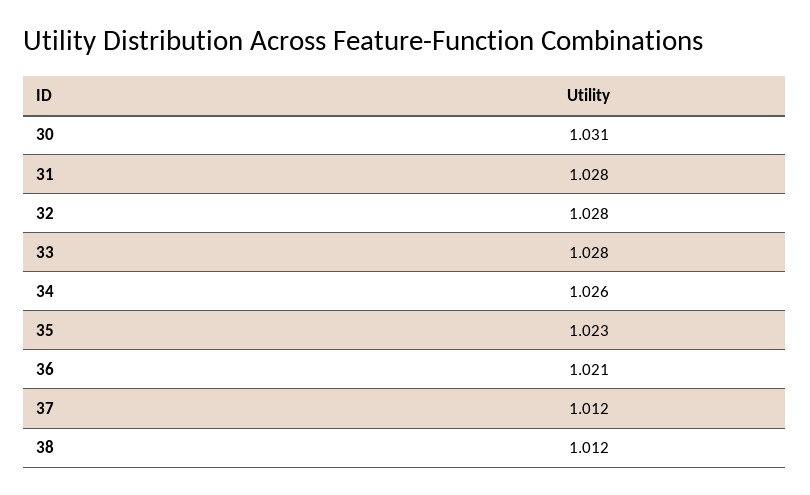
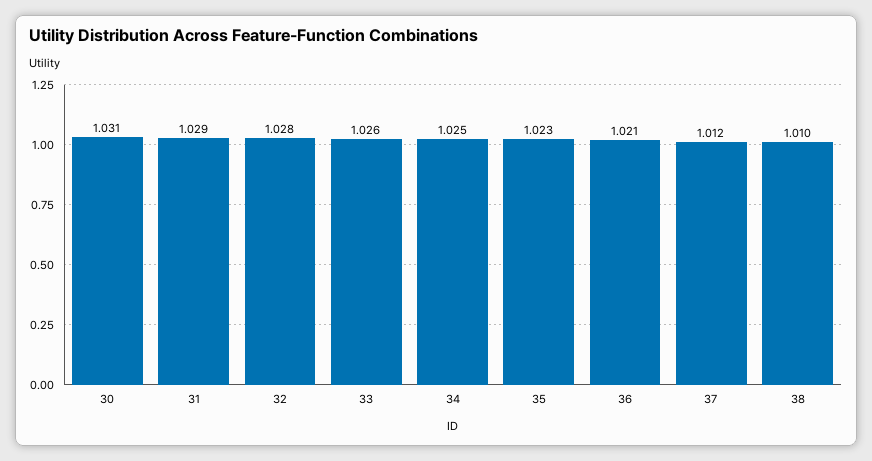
  {
    "30": 1.031,
-   "31": 1.028,
+   "31": 1.029,
    "32": 1.028,
-   "33": 1.028,
+   "33": 1.026,
-   "34": 1.026,
+   "34": 1.025,
    "35": 1.023,
    "36": 1.021,
    "37": 1.012,
-   "38": 1.012
+   "38": 1.01
  }

